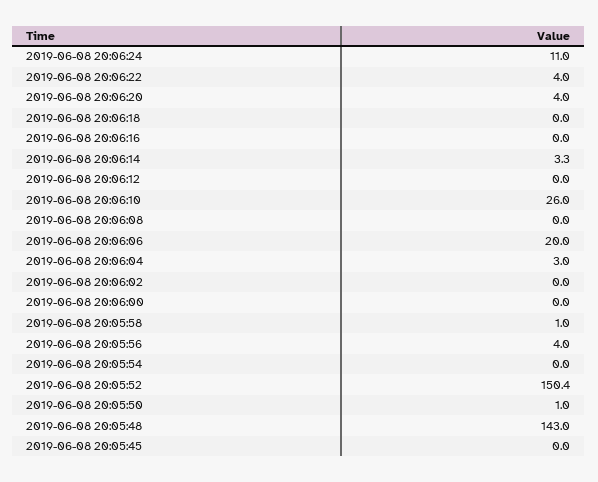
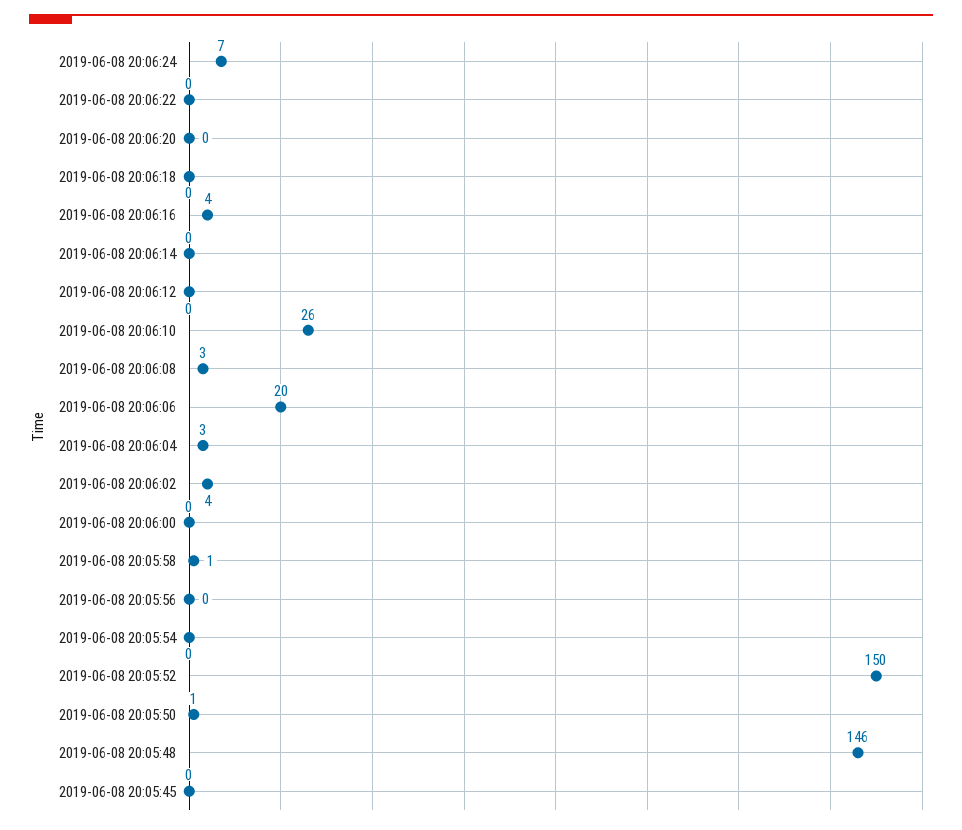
  {
-   "2019-06-08 20:06:24": 11,
+   "2019-06-08 20:06:24": 7,
-   "2019-06-08 20:06:22": 4,
+   "2019-06-08 20:06:22": 0,
-   "2019-06-08 20:06:20": 4,
+   "2019-06-08 20:06:20": 0,
    "2019-06-08 20:06:18": 0,
-   "2019-06-08 20:06:16": 0,
+   "2019-06-08 20:06:16": 4,
-   "2019-06-08 20:06:14": 3.3,
+   "2019-06-08 20:06:14": 0,
    "2019-06-08 20:06:12": 0,
    "2019-06-08 20:06:10": 26,
-   "2019-06-08 20:06:08": 0,
+   "2019-06-08 20:06:08": 3,
    "2019-06-08 20:06:06": 20,
    "2019-06-08 20:06:04": 3,
-   "2019-06-08 20:06:02": 0,
+   "2019-06-08 20:06:02": 4,
    "2019-06-08 20:06:00": 0,
    "2019-06-08 20:05:58": 1,
-   "2019-06-08 20:05:56": 4,
+   "2019-06-08 20:05:56": 0,
    "2019-06-08 20:05:54": 0,
    "2019-06-08 20:05:52": 150.4,
    "2019-06-08 20:05:50": 1,
-   "2019-06-08 20:05:48": 143,
+   "2019-06-08 20:05:48": 146,
    "2019-06-08 20:05:45": 0
  }

